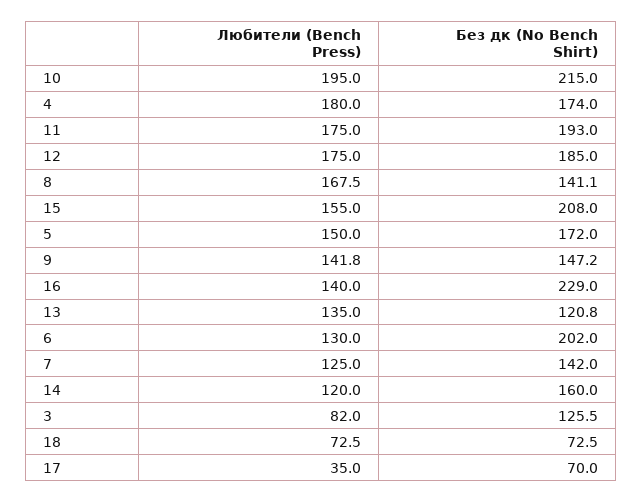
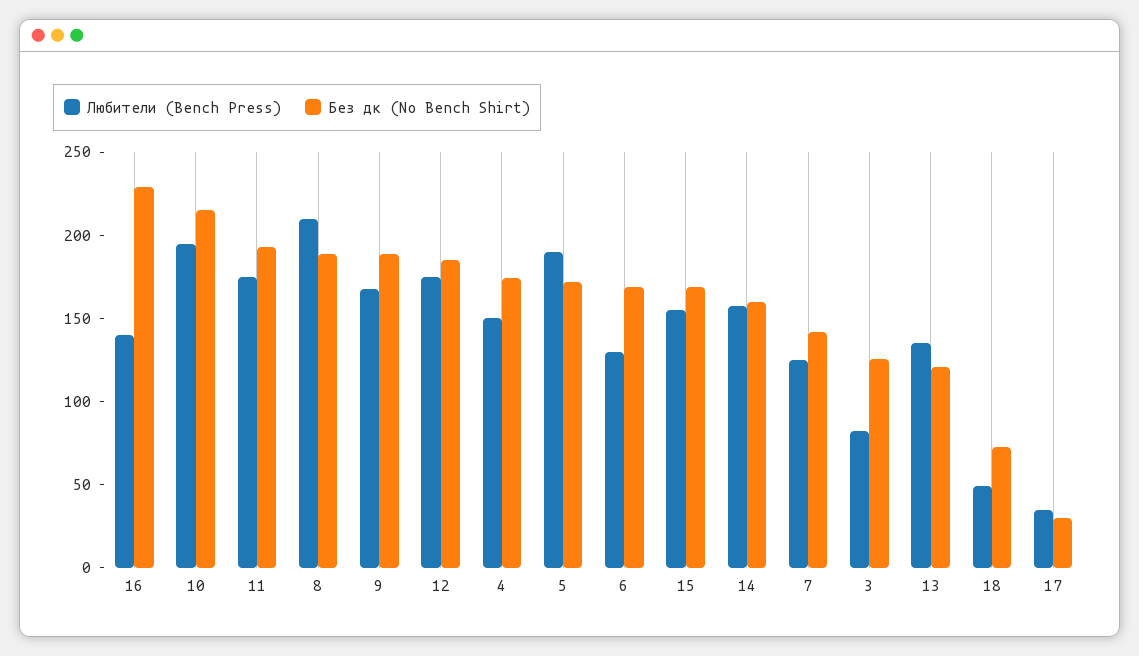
  {
    "Любители (Bench Press)": {
      "10": 195,
-     "4": 180,
+     "4": 150,
      "11": 175,
      "12": 175,
-     "8": 167.5,
+     "8": 210,
      "15": 155,
-     "5": 150,
+     "5": 190,
-     "9": 141.8,
+     "9": 170,
      "16": 140,
      "13": 135,
      "6": 130,
      "7": 125,
-     "14": 120,
+     "14": 160,
      "3": 82,
-     "18": 72.5,
+     "18": 50,
      "17": 35
    },
    "Без дк (No Bench Shirt)": {
      "10": 215,
      "4": 174,
      "11": 193,
      "12": 185,
-     "8": 141.1,
+     "8": 190,
-     "15": 208,
+     "15": 170,
      "5": 172,
-     "9": 147.2,
+     "9": 190,
      "16": 229,
      "13": 120.8,
-     "6": 202,
+     "6": 170,
      "7": 142,
      "14": 160,
      "3": 125.5,
      "18": 72.5,
-     "17": 70
+     "17": 30
    }
  }

